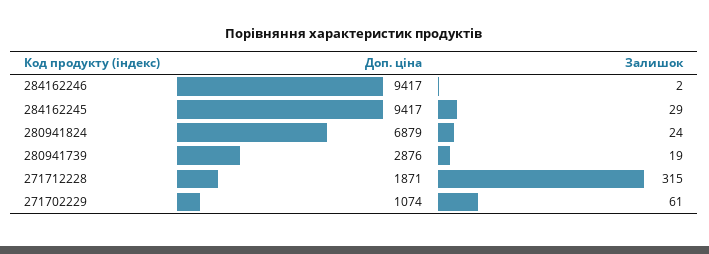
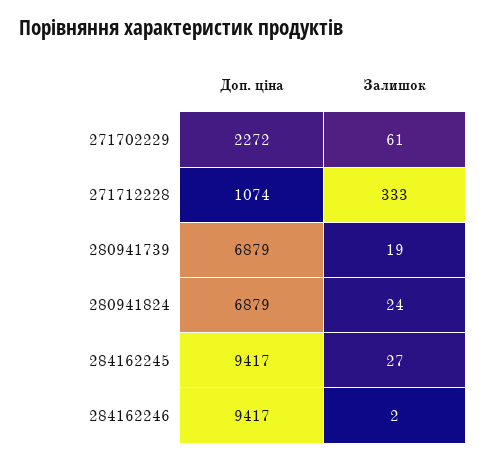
  {
    "Доп. ціна": {
      "284162246": 9417,
      "284162245": 9417,
      "280941824": 6879,
-     "280941739": 2876,
+     "280941739": 6879,
-     "271712228": 1871,
+     "271712228": 1074,
-     "271702229": 1074
+     "271702229": 2272
    },
    "Залишок": {
      "284162246": 2,
-     "284162245": 29,
+     "284162245": 27,
      "280941824": 24,
      "280941739": 19,
-     "271712228": 315,
+     "271712228": 333,
      "271702229": 61
    }
  }

